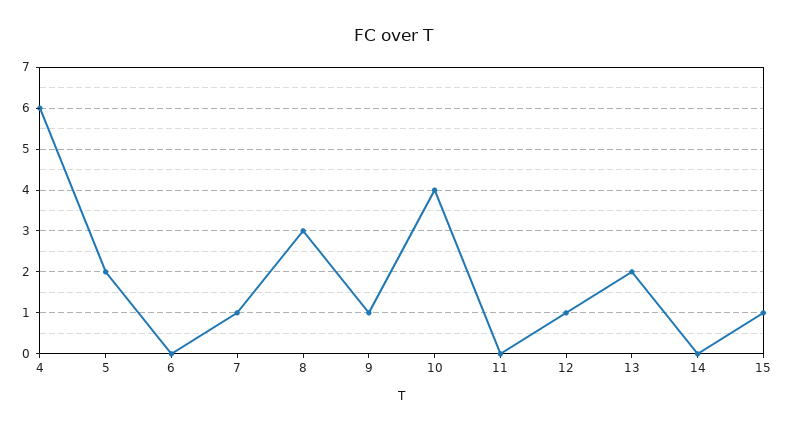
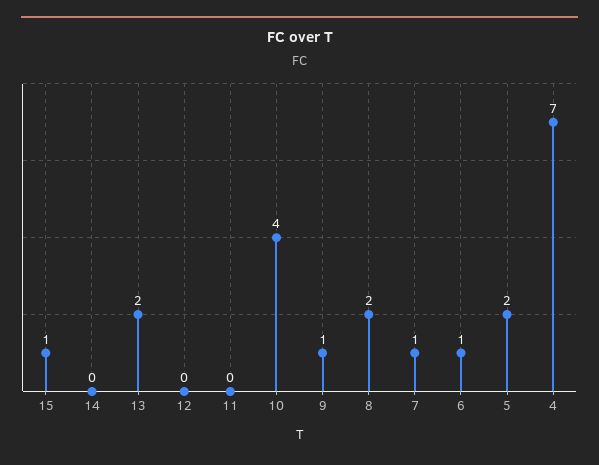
  {
-   "4": 6,
+   "4": 7,
    "5": 2,
-   "6": 0,
+   "6": 1,
    "7": 1,
-   "8": 3,
+   "8": 2,
    "9": 1,
    "10": 4,
    "11": 0,
-   "12": 1,
+   "12": 0,
    "13": 2,
    "14": 0,
    "15": 1
  }

